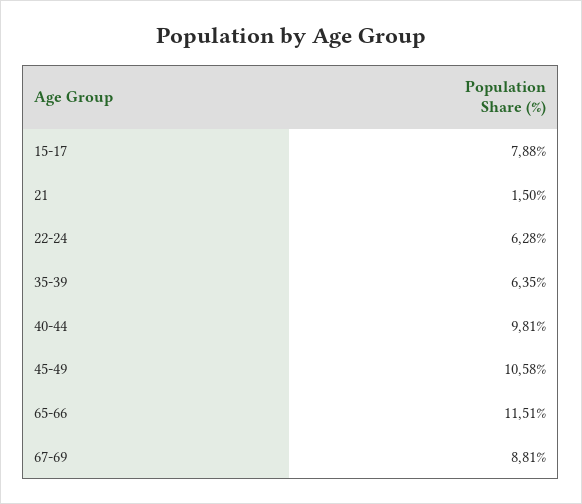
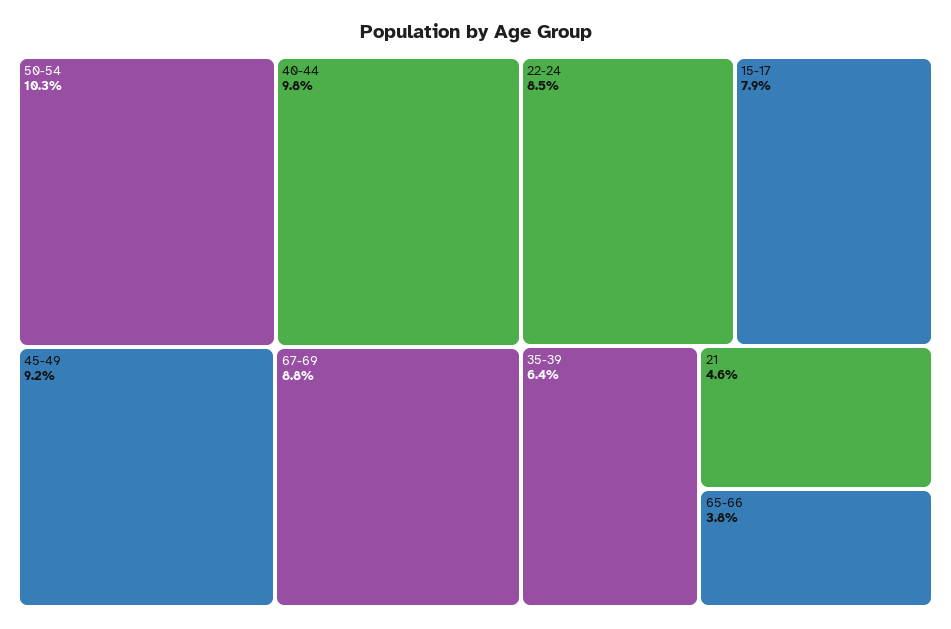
  {
    "15-17": 7.88,
-   "21": 1.5,
+   "21": 4.6,
-   "22-24": 6.28,
+   "22-24": 8.5,
    "35-39": 6.35,
    "40-44": 9.81,
-   "45-49": 10.58,
+   "45-49": 9.2,
-   "65-66": 11.51,
+   "65-66": 3.8,
-   "67-69": 8.81
+   "67-69": 8.81,
+   "50-54": 10.3
  }

